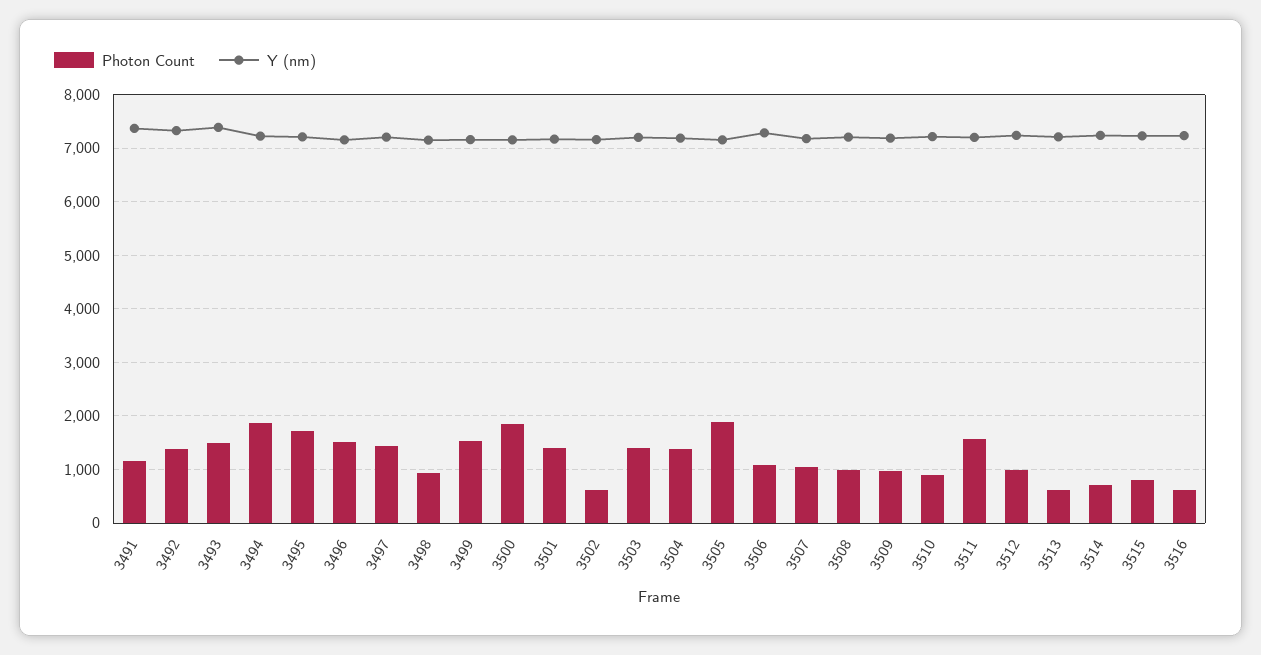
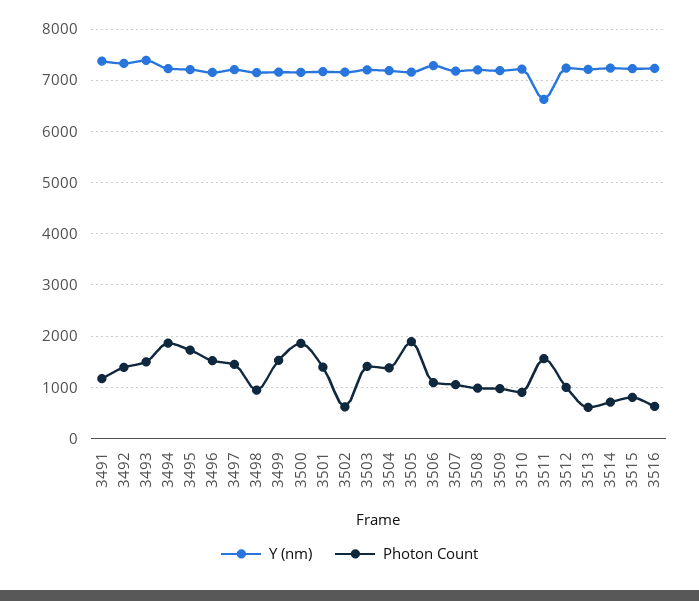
  {
    "Photon Count": {
      "3491": 1200,
      "3492": 1400,
      "3493": 1400,
      "3494": 1800,
      "3495": 1800,
      "3496": 1600,
      "3497": 1400,
      "3498": 1000,
      "3499": 1600,
      "3500": 1800,
      "3501": 1400,
      "3502": 600,
      "3503": 1400,
      "3504": 1400,
      "3505": 1800,
      "3506": 1000,
      "3507": 1000,
      "3508": 1000,
      "3509": 1000,
      "3510": 1000,
      "3511": 1600,
      "3512": 1000,
      "3513": 600,
      "3514": 800,
      "3515": 800,
      "3516": 600
    },
    "Y (nm)": {
      "3491": 7400,
      "3492": 7400,
      "3493": 7400,
      "3494": 7200,
      "3495": 7200,
      "3496": 7200,
      "3497": 7200,
      "3498": 7200,
      "3499": 7200,
      "3500": 7200,
      "3501": 7200,
      "3502": 7200,
      "3503": 7200,
      "3504": 7200,
      "3505": 7200,
      "3506": 7200,
      "3507": 7200,
      "3508": 7200,
      "3509": 7200,
      "3510": 7200,
-     "3511": 7200,
+     "3511": 6600,
      "3512": 7200,
      "3513": 7200,
      "3514": 7200,
      "3515": 7200,
      "3516": 7200
    }
  }

